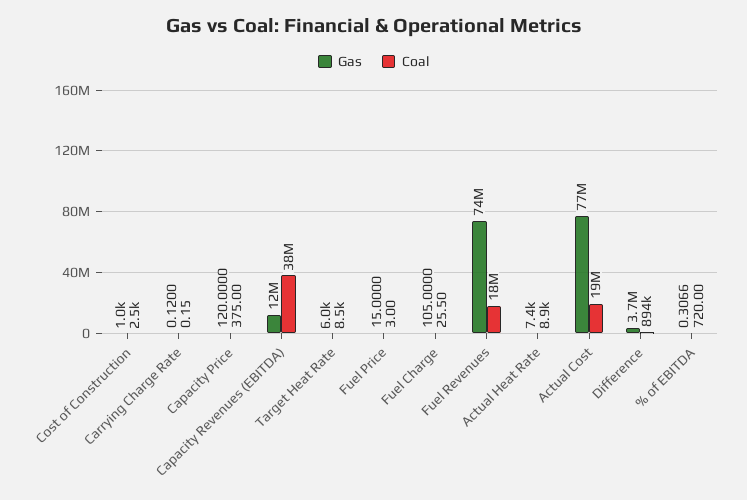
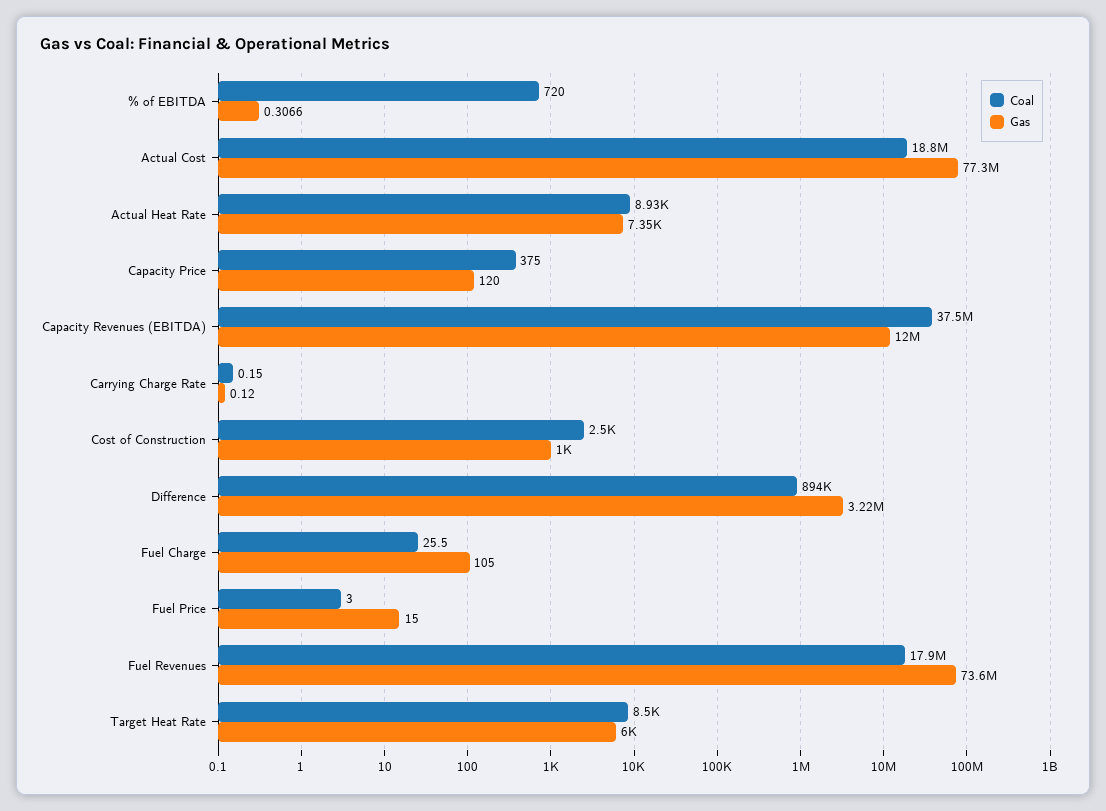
  {
    "Gas": {
      "Cost of Construction": 1000,
      "Carrying Charge Rate": 0.12,
      "Capacity Price": 120,
      "Capacity Revenues (EBITDA)": 12000000,
      "Target Heat Rate": 6000,
      "Fuel Price": 15,
      "Fuel Charge": 105,
      "Fuel Revenues": 73600000,
      "Actual Heat Rate": 7350,
      "Actual Cost": 77300000,
-     "Difference": 3700000,
+     "Difference": 3220000,
      "% of EBITDA": 0.3066
    },
    "Coal": {
      "Cost of Construction": 2500,
      "Carrying Charge Rate": 0.15,
      "Capacity Price": 375,
      "Capacity Revenues (EBITDA)": 37500000,
      "Target Heat Rate": 8500,
      "Fuel Price": 3,
      "Fuel Charge": 25.5,
      "Fuel Revenues": 17900000,
      "Actual Heat Rate": 8930,
      "Actual Cost": 18800000,
      "Difference": 894000,
      "% of EBITDA": 720
    }
  }

